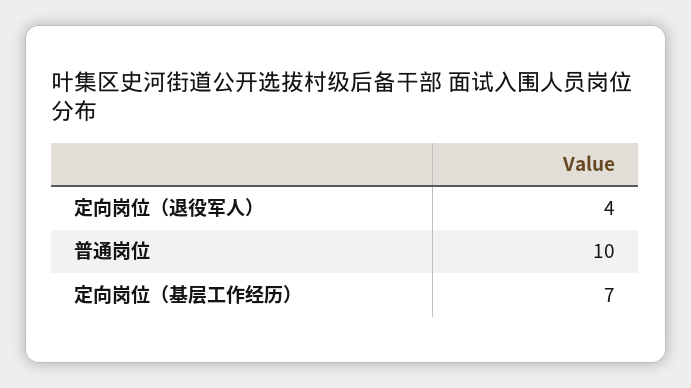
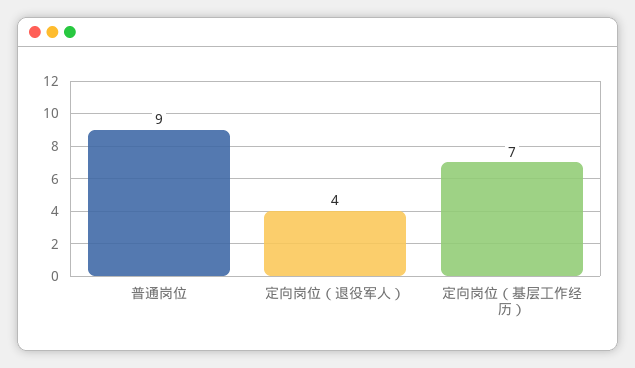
  {
    "定向岗位（退役军人）": 4,
-   "普通岗位": 10,
+   "普通岗位": 9,
    "定向岗位（基层工作经历）": 7
  }

